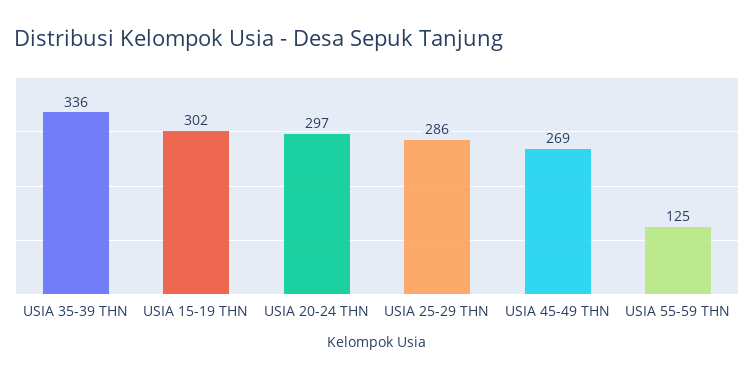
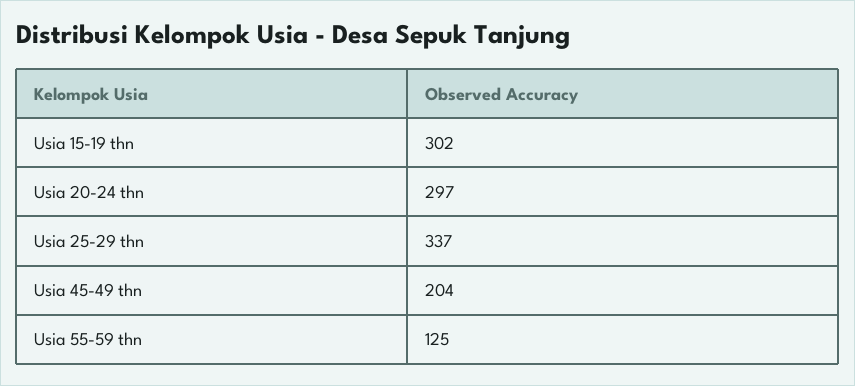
  {
-   "USIA 35-39 THN": 336,
    "USIA 15-19 THN": 302,
    "USIA 20-24 THN": 297,
-   "USIA 25-29 THN": 286,
+   "USIA 25-29 THN": 337,
-   "USIA 45-49 THN": 269,
+   "USIA 45-49 THN": 204,
    "USIA 55-59 THN": 125
  }

